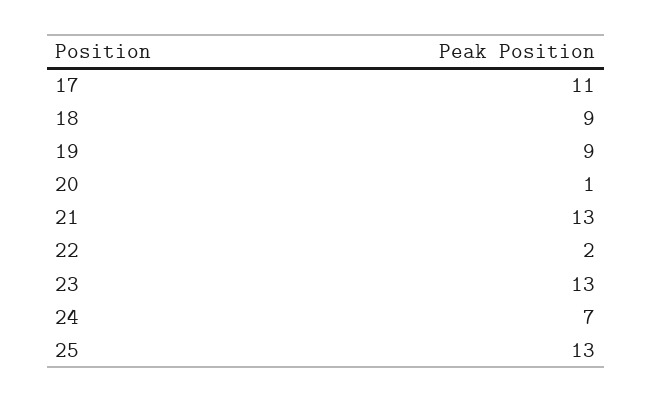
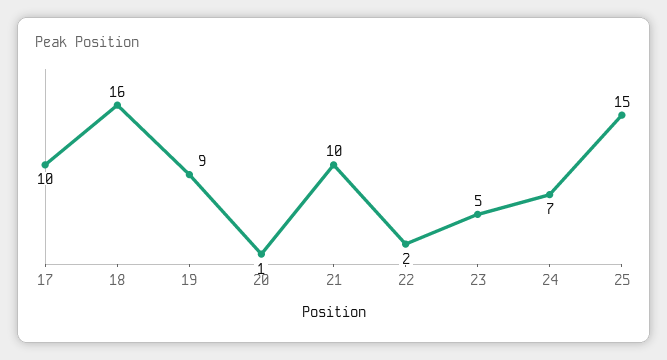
  {
-   "17": 11,
+   "17": 10,
-   "18": 9,
+   "18": 16,
    "19": 9,
    "20": 1,
-   "21": 13,
+   "21": 10,
    "22": 2,
-   "23": 13,
+   "23": 5,
    "24": 7,
-   "25": 13
+   "25": 15
  }

